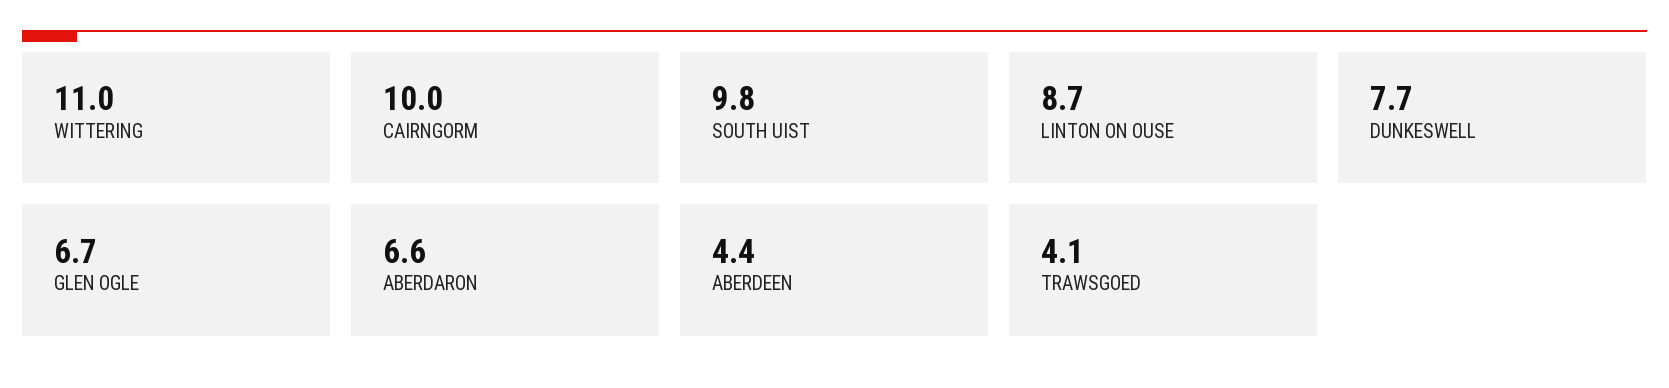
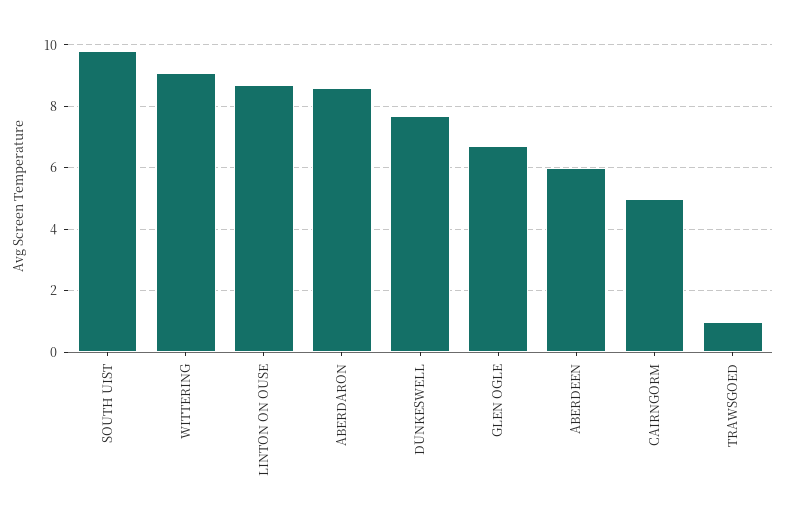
  {
-   "WITTERING": 11,
+   "WITTERING": 9,
-   "CAIRNGORM": 10,
+   "CAIRNGORM": 5,
    "SOUTH UIST": 9.8,
    "LINTON ON OUSE": 8.7,
    "DUNKESWELL": 7.7,
    "GLEN OGLE": 6.7,
-   "ABERDARON": 6.6,
+   "ABERDARON": 8.5,
-   "ABERDEEN": 4.4,
+   "ABERDEEN": 6,
-   "TRAWSGOED": 4.1
+   "TRAWSGOED": 1
  }

